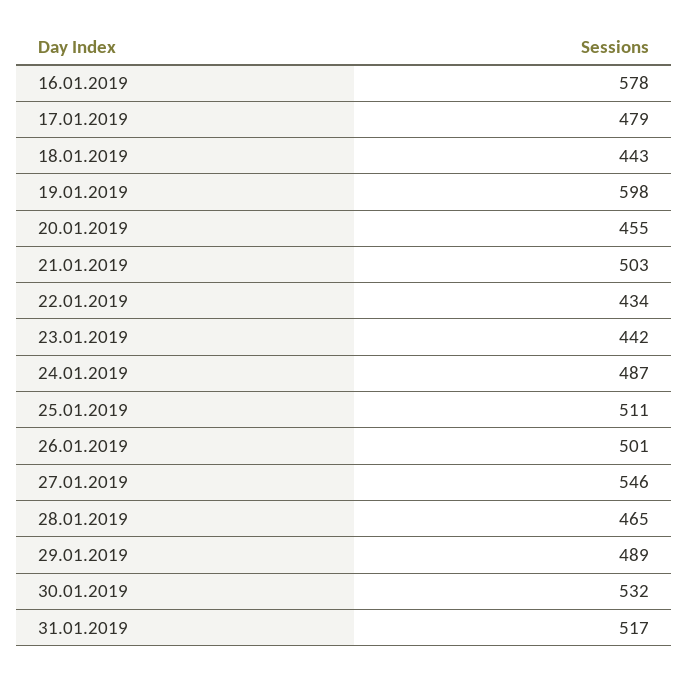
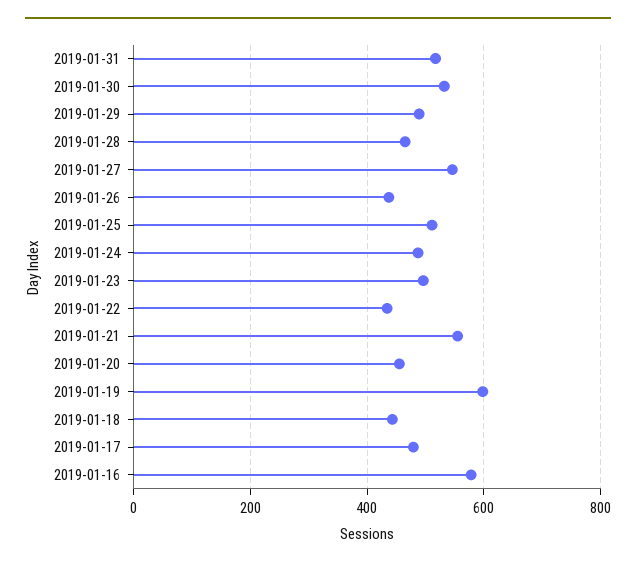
  {
    "16.01.2019": 578,
    "17.01.2019": 479,
    "18.01.2019": 443,
    "19.01.2019": 598,
    "20.01.2019": 455,
-   "21.01.2019": 503,
+   "21.01.2019": 560,
    "22.01.2019": 434,
-   "23.01.2019": 442,
+   "23.01.2019": 500,
    "24.01.2019": 487,
    "25.01.2019": 511,
-   "26.01.2019": 501,
+   "26.01.2019": 440,
    "27.01.2019": 546,
    "28.01.2019": 465,
    "29.01.2019": 489,
    "30.01.2019": 532,
    "31.01.2019": 517
  }

